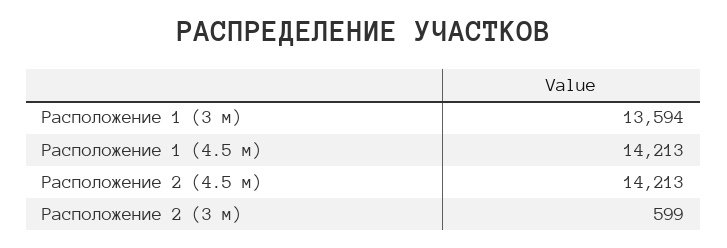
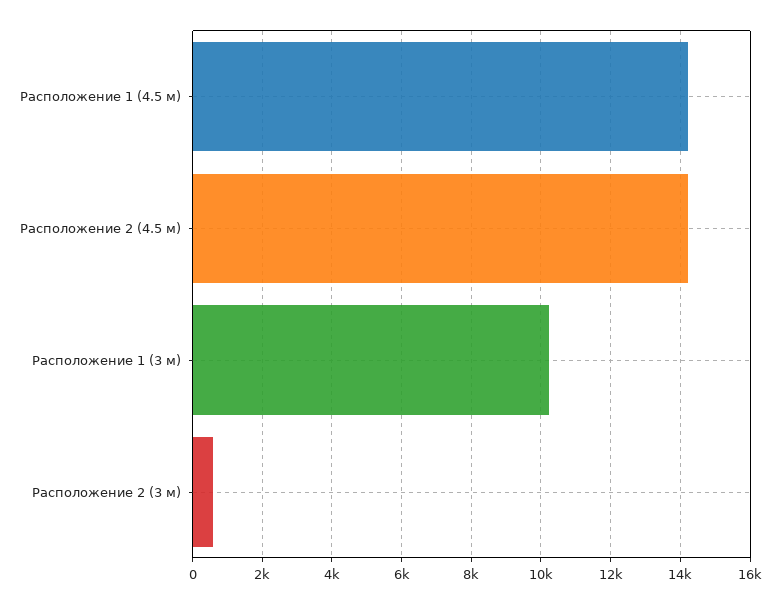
  {
-   "Расположение 1 (3 м)": 13594,
+   "Расположение 1 (3 м)": 10200,
    "Расположение 1 (4.5 м)": 14213,
    "Расположение 2 (4.5 м)": 14213,
    "Расположение 2 (3 м)": 599
  }

